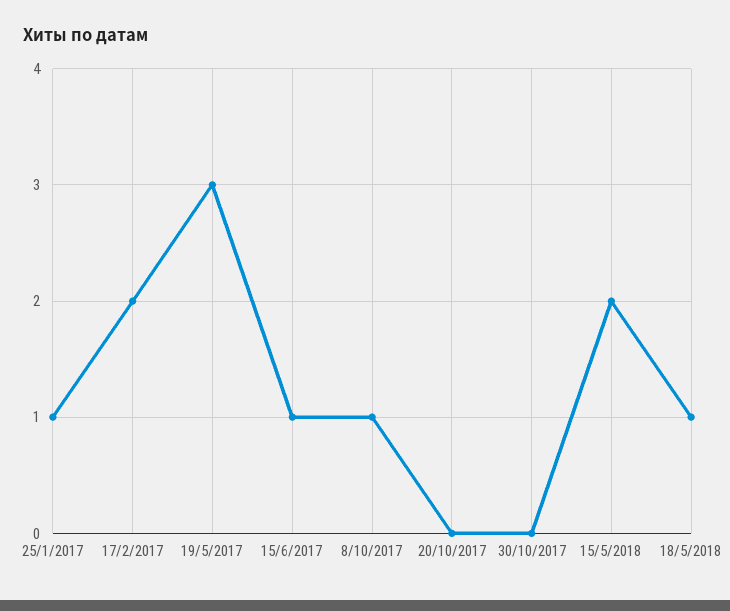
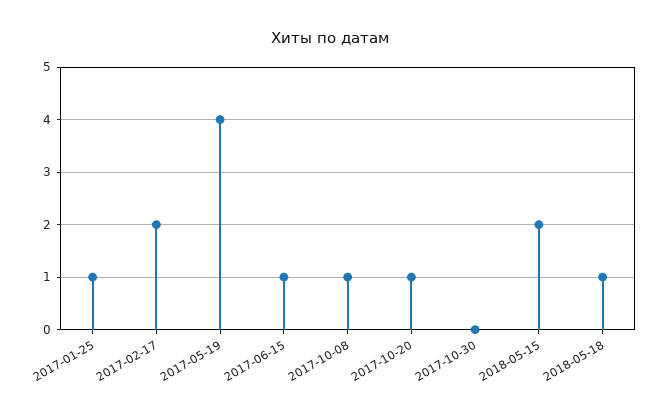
  {
    "25/1/2017": 1,
    "17/2/2017": 2,
-   "19/5/2017": 3,
+   "19/5/2017": 4,
    "15/6/2017": 1,
    "8/10/2017": 1,
-   "20/10/2017": 0,
+   "20/10/2017": 1,
    "30/10/2017": 0,
    "15/5/2018": 2,
    "18/5/2018": 1
  }

